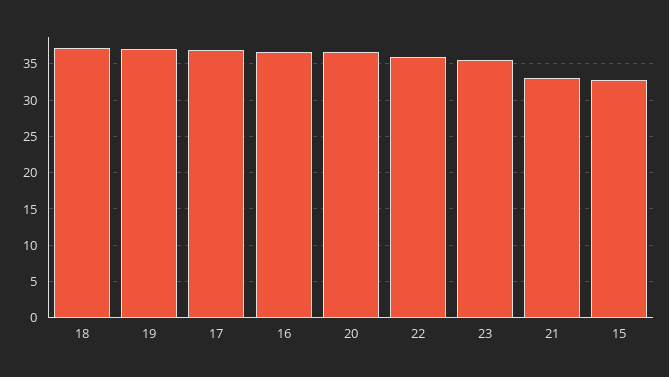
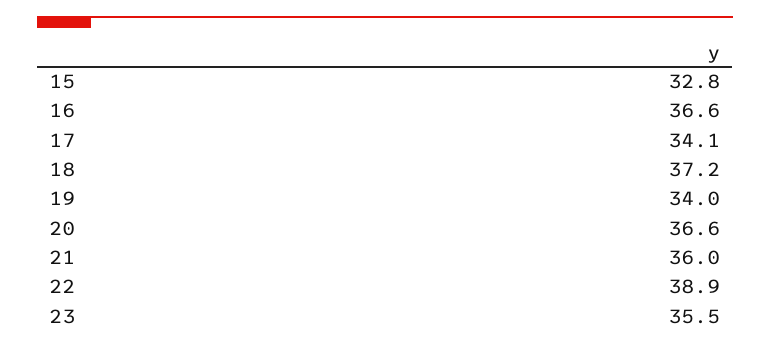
  {
    "18": 37.2,
-   "19": 37,
+   "19": 34,
-   "17": 37,
+   "17": 34.1,
    "16": 36.6,
    "20": 36.6,
-   "22": 36,
+   "22": 38.9,
    "23": 35.5,
-   "21": 33,
+   "21": 36,
    "15": 32.8
  }

